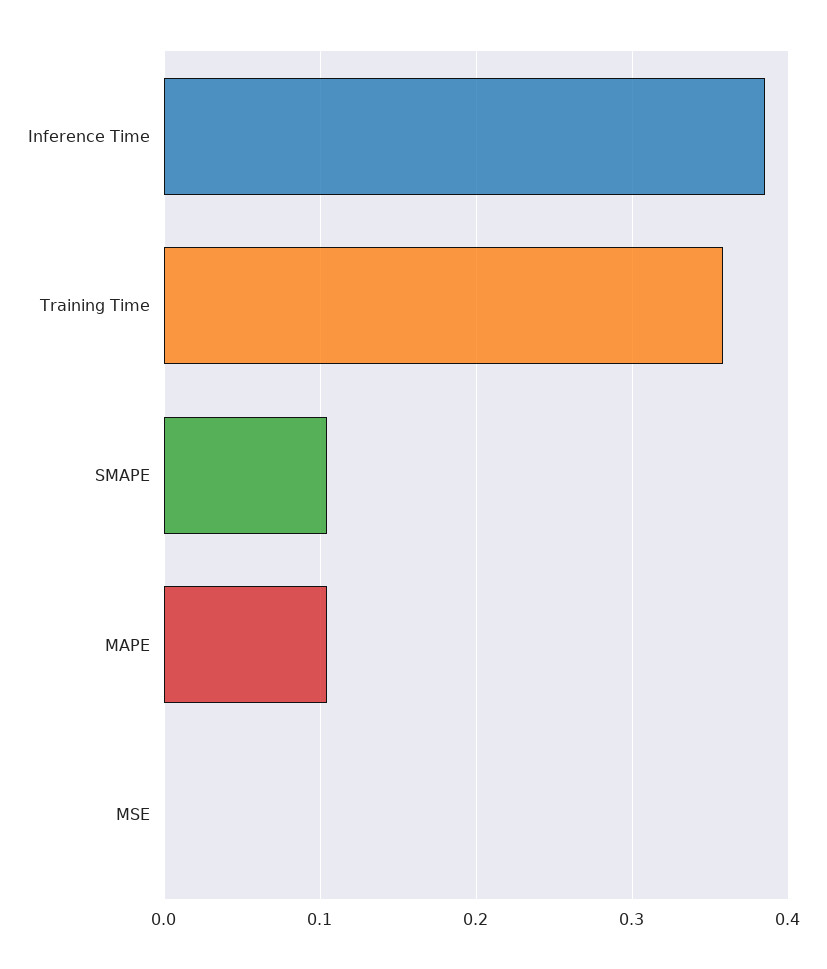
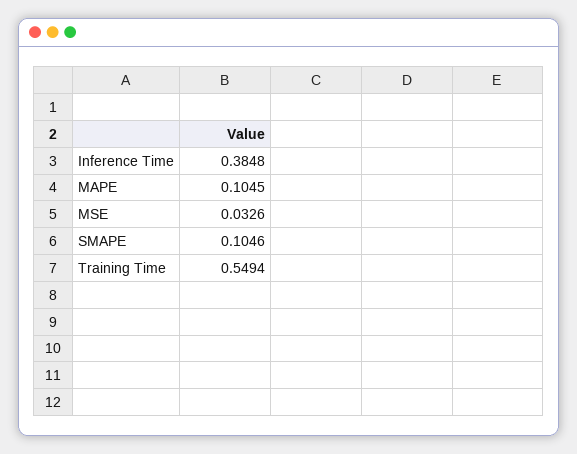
  {
    "Inference Time": 0.3848,
-   "Training Time": 0.36,
+   "Training Time": 0.5494,
    "SMAPE": 0.1046,
    "MAPE": 0.1045,
-   "MSE": 0
+   "MSE": 0.0326
  }

